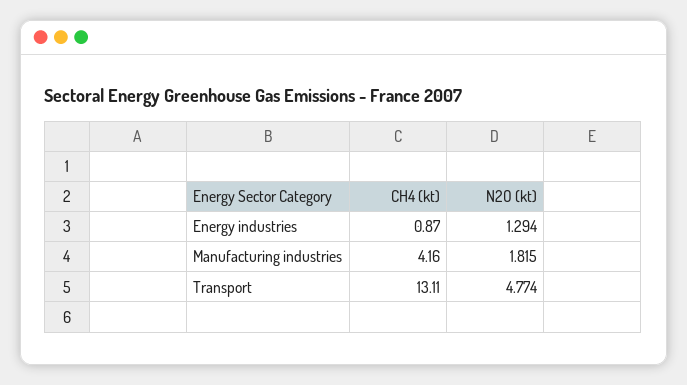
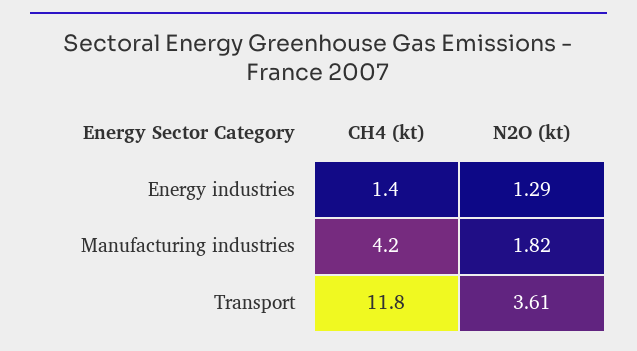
  {
    "CH4 (kt)": {
-     "Energy industries": 0.87,
+     "Energy industries": 1.4,
      "Manufacturing industries": 4.16,
-     "Transport": 13.11
+     "Transport": 11.8
    },
    "N2O (kt)": {
      "Energy industries": 1.294,
      "Manufacturing industries": 1.815,
-     "Transport": 4.774
+     "Transport": 3.61
    }
  }

